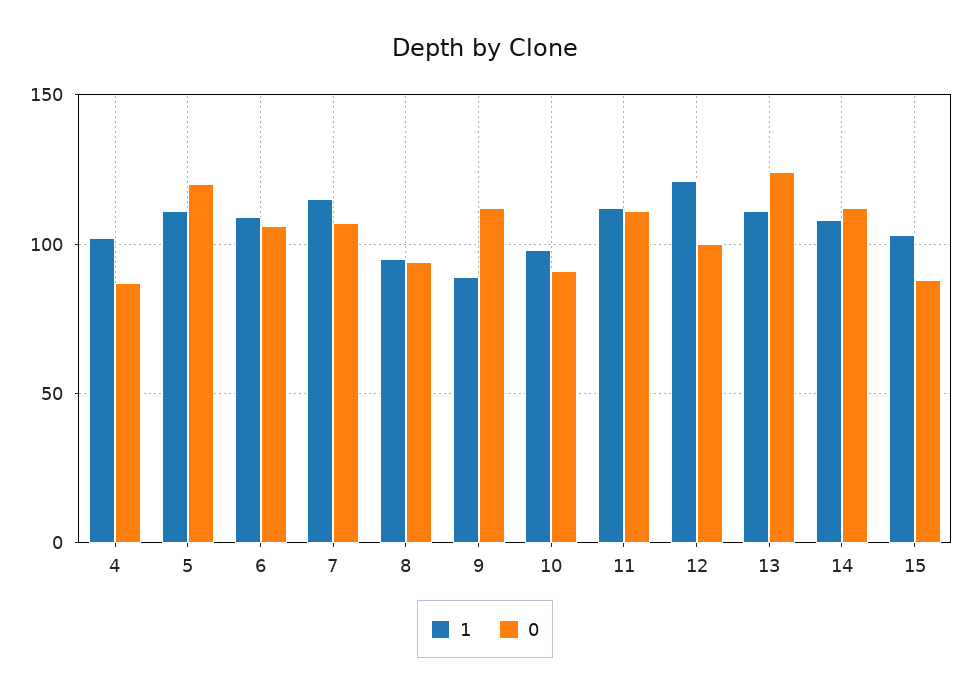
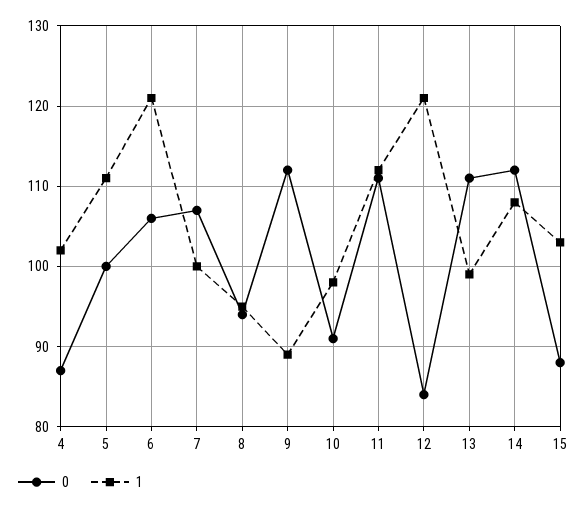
  {
    "1": {
      "4": 102,
      "5": 111,
-     "6": 110,
+     "6": 121,
-     "7": 115,
+     "7": 100,
      "8": 95,
      "9": 89,
      "10": 98,
      "11": 112,
      "12": 121,
-     "13": 110,
+     "13": 99,
      "14": 108,
      "15": 103
    },
    "0": {
      "4": 87,
-     "5": 120,
+     "5": 100,
      "6": 106,
      "7": 107,
      "8": 94,
      "9": 112,
      "10": 91,
      "11": 111,
-     "12": 100,
+     "12": 84,
-     "13": 125,
+     "13": 111,
      "14": 112,
      "15": 88
    }
  }

